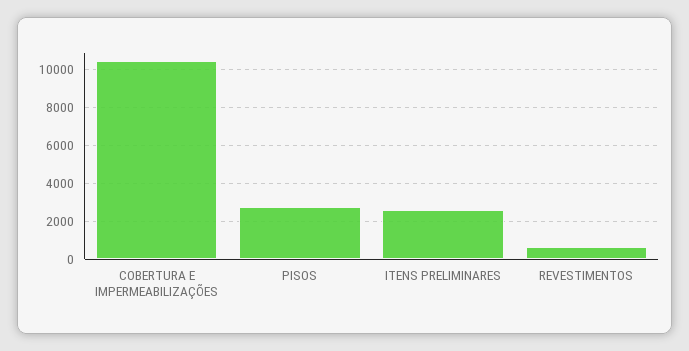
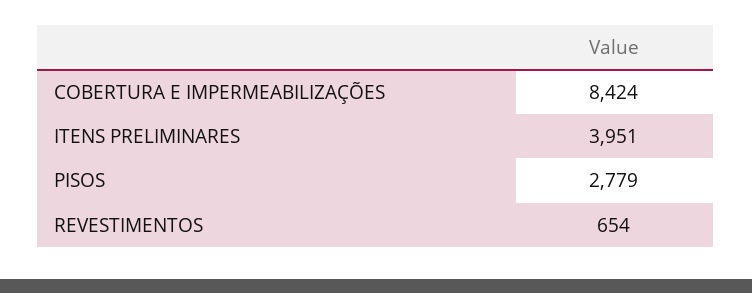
  {
-   "COBERTURA E IMPERMEABILIZAÇÕES": 10500,
+   "COBERTURA E IMPERMEABILIZAÇÕES": 8424,
    "PISOS": 2779,
-   "ITENS PRELIMINARES": 2500,
+   "ITENS PRELIMINARES": 3951,
    "REVESTIMENTOS": 654
  }

